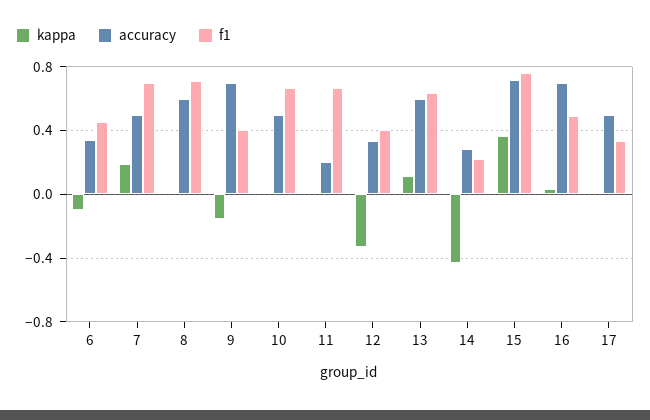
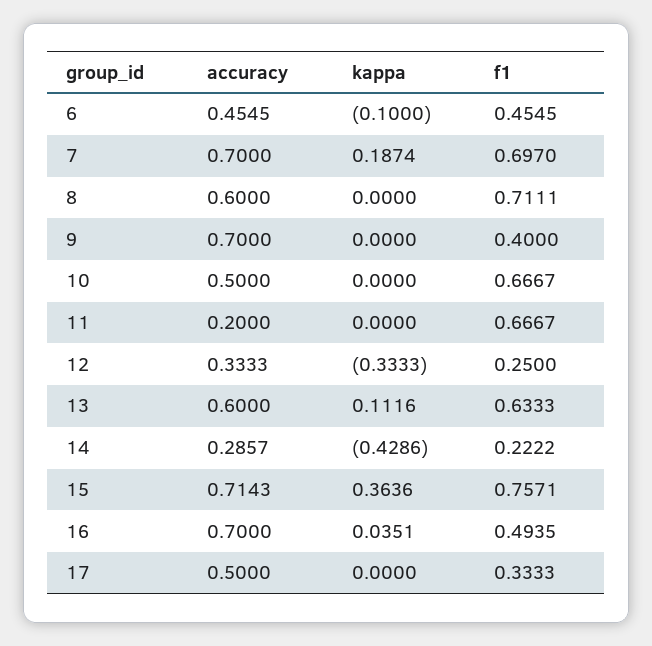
  {
    "kappa": {
      "6": -0.1,
      "7": 0.1874,
      "8": 0,
-     "9": -0.15,
+     "9": 0,
      "10": 0,
      "11": 0,
      "12": -0.3333,
      "13": 0.1116,
      "14": -0.4286,
      "15": 0.3636,
      "16": 0.0351,
      "17": 0
    },
    "accuracy": {
-     "6": 0.35,
+     "6": 0.4545,
-     "7": 0.5,
+     "7": 0.7,
      "8": 0.6,
      "9": 0.7,
      "10": 0.5,
      "11": 0.2,
      "12": 0.3333,
      "13": 0.6,
      "14": 0.2857,
      "15": 0.7143,
      "16": 0.7,
      "17": 0.5
    },
    "f1": {
      "6": 0.4545,
      "7": 0.697,
      "8": 0.7111,
      "9": 0.4,
      "10": 0.6667,
      "11": 0.6667,
-     "12": 0.4,
+     "12": 0.25,
      "13": 0.6333,
      "14": 0.2222,
      "15": 0.7571,
      "16": 0.4935,
      "17": 0.3333
    }
  }

